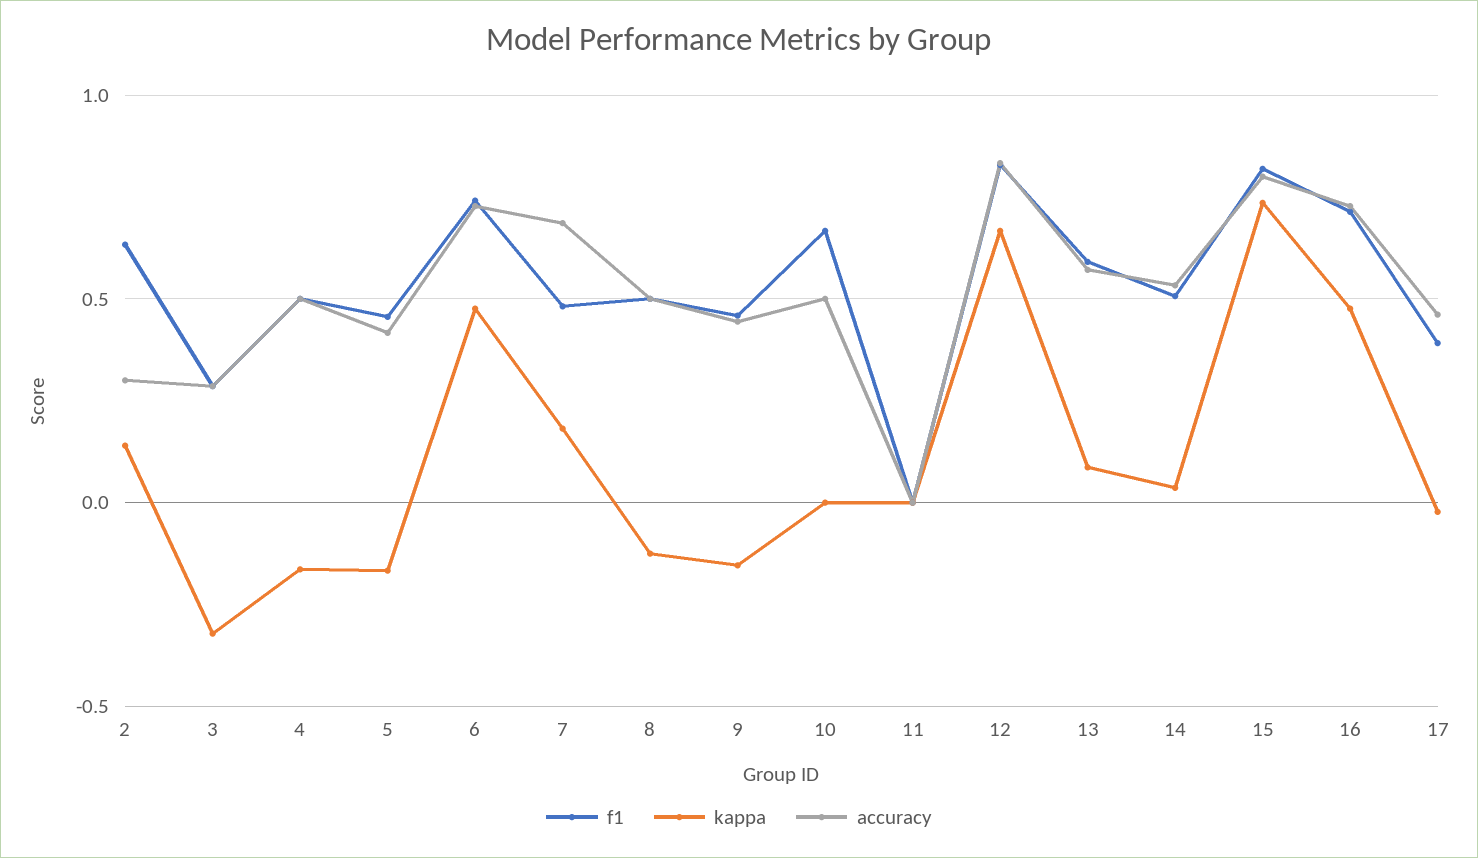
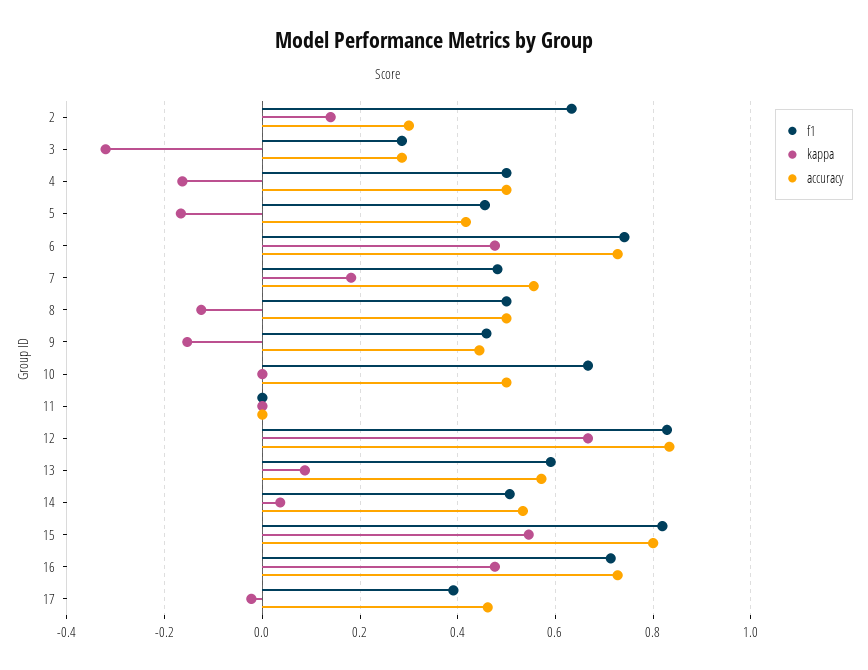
  {
    "f1": {
      "2": 0.64,
      "3": 0.28,
      "4": 0.5,
      "5": 0.46,
      "6": 0.74,
      "7": 0.48,
      "8": 0.5,
      "9": 0.46,
      "10": 0.66,
      "11": 0,
      "12": 0.82,
      "13": 0.6,
      "14": 0.5,
      "15": 0.82,
      "16": 0.72,
      "17": 0.4
    },
    "kappa": {
      "2": 0.14,
      "3": -0.32,
      "4": -0.16,
      "5": -0.16,
      "6": 0.48,
      "7": 0.18,
      "8": -0.12,
      "9": -0.16,
      "10": 0,
      "11": 0,
      "12": 0.66,
      "13": 0.08,
      "14": 0.04,
-     "15": 0.75,
+     "15": 0.54,
      "16": 0.48,
      "17": -0.02
    },
    "accuracy": {
      "2": 0.3,
      "3": 0.28,
      "4": 0.5,
      "5": 0.42,
      "6": 0.72,
-     "7": 0.7,
+     "7": 0.56,
      "8": 0.5,
      "9": 0.44,
      "10": 0.5,
      "11": 0,
      "12": 0.84,
      "13": 0.58,
      "14": 0.54,
      "15": 0.8,
      "16": 0.72,
      "17": 0.46
    }
  }

